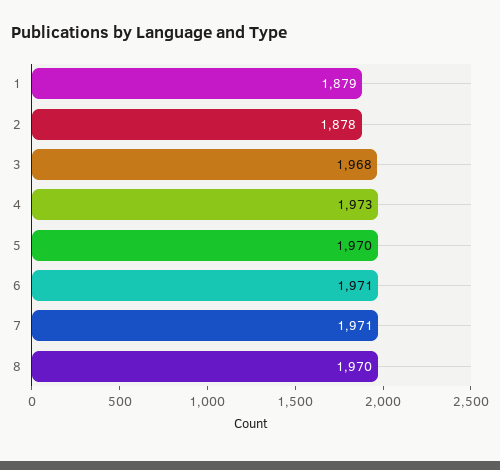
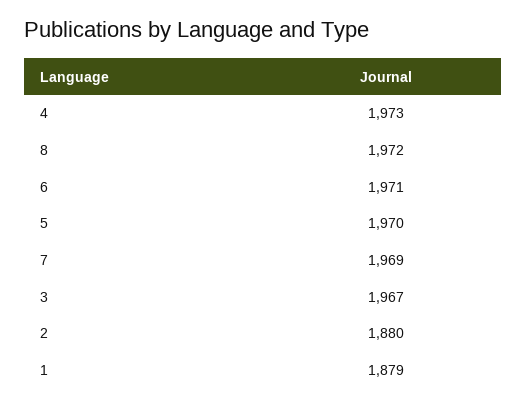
  {
    "1": 1879,
-   "2": 1878,
+   "2": 1880,
-   "3": 1968,
+   "3": 1967,
    "4": 1973,
    "5": 1970,
    "6": 1971,
-   "7": 1971,
+   "7": 1969,
-   "8": 1970
+   "8": 1972
  }

